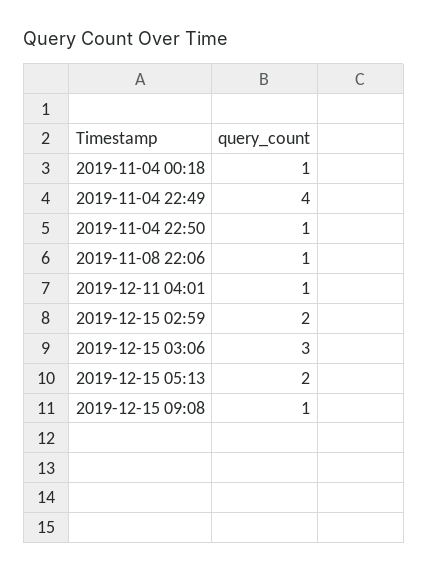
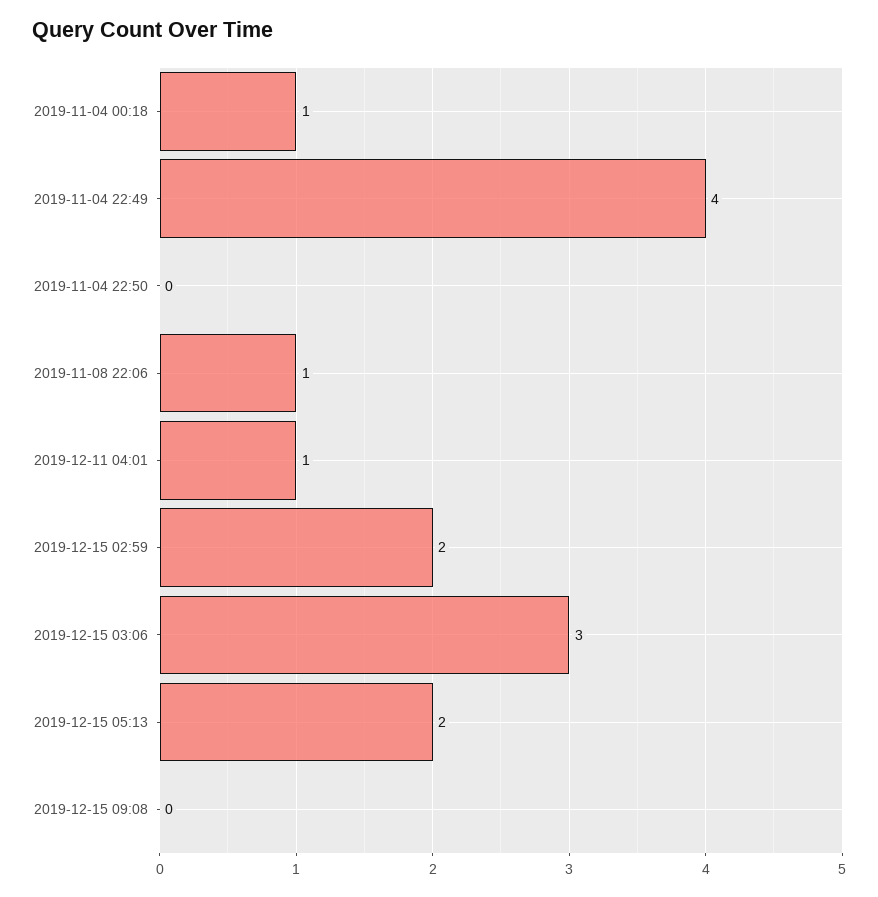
  {
    "2019-11-04 00:18": 1,
    "2019-11-04 22:49": 4,
-   "2019-11-04 22:50": 1,
+   "2019-11-04 22:50": 0,
    "2019-11-08 22:06": 1,
    "2019-12-11 04:01": 1,
    "2019-12-15 02:59": 2,
    "2019-12-15 03:06": 3,
    "2019-12-15 05:13": 2,
-   "2019-12-15 09:08": 1
+   "2019-12-15 09:08": 0
  }

